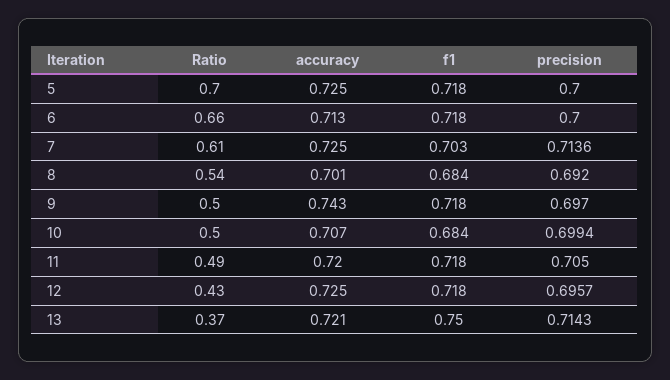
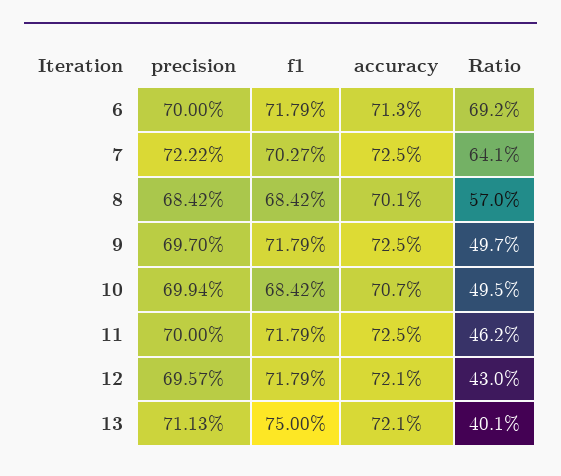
  {
    "Ratio": {
-     "5": 0.7,
-     "6": 0.66,
+     "6": 0.692,
-     "7": 0.61,
+     "7": 0.641,
-     "8": 0.54,
+     "8": 0.57,
      "9": 0.497,
      "10": 0.495,
-     "11": 0.49,
+     "11": 0.462,
      "12": 0.43,
-     "13": 0.37
+     "13": 0.401
    },
    "accuracy": {
-     "5": 0.725,
      "6": 0.713,
      "7": 0.725,
      "8": 0.701,
-     "9": 0.743,
+     "9": 0.725,
      "10": 0.707,
-     "11": 0.72,
+     "11": 0.725,
-     "12": 0.725,
+     "12": 0.721,
      "13": 0.721
    },
    "f1": {
-     "5": 0.718,
      "6": 0.7179,
      "7": 0.7027,
      "8": 0.6842,
      "9": 0.7179,
      "10": 0.6842,
      "11": 0.7179,
      "12": 0.7179,
      "13": 0.75
    },
    "precision": {
-     "5": 0.7,
      "6": 0.7,
-     "7": 0.7136,
+     "7": 0.7222,
-     "8": 0.692,
+     "8": 0.6842,
      "9": 0.697,
      "10": 0.6994,
-     "11": 0.705,
+     "11": 0.7,
      "12": 0.6957,
-     "13": 0.7143
+     "13": 0.7113
    }
  }

